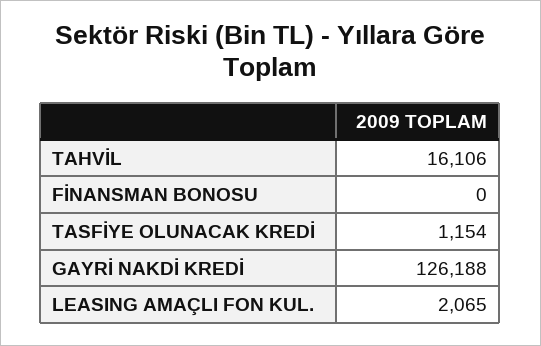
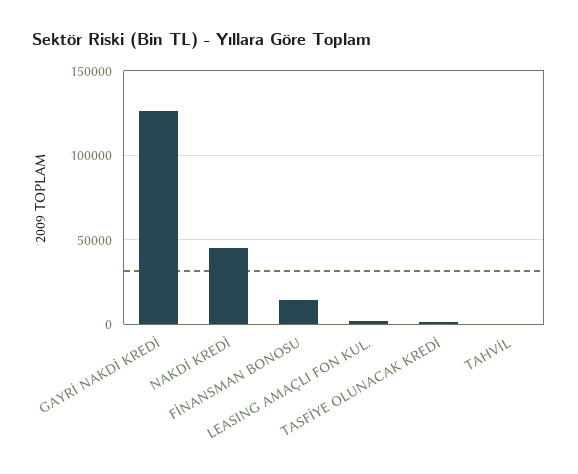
  {
-   "TAHVİL": 16106,
+   "TAHVİL": 0,
-   "FİNANSMAN BONOSU": 0,
+   "FİNANSMAN BONOSU": 15000,
    "TASFİYE OLUNACAK KREDİ": 1154,
    "GAYRİ NAKDİ KREDİ": 126188,
-   "LEASING AMAÇLI FON KUL.": 2065
+   "LEASING AMAÇLI FON KUL.": 2065,
+   "NAKDİ KREDİ": 45000
  }

